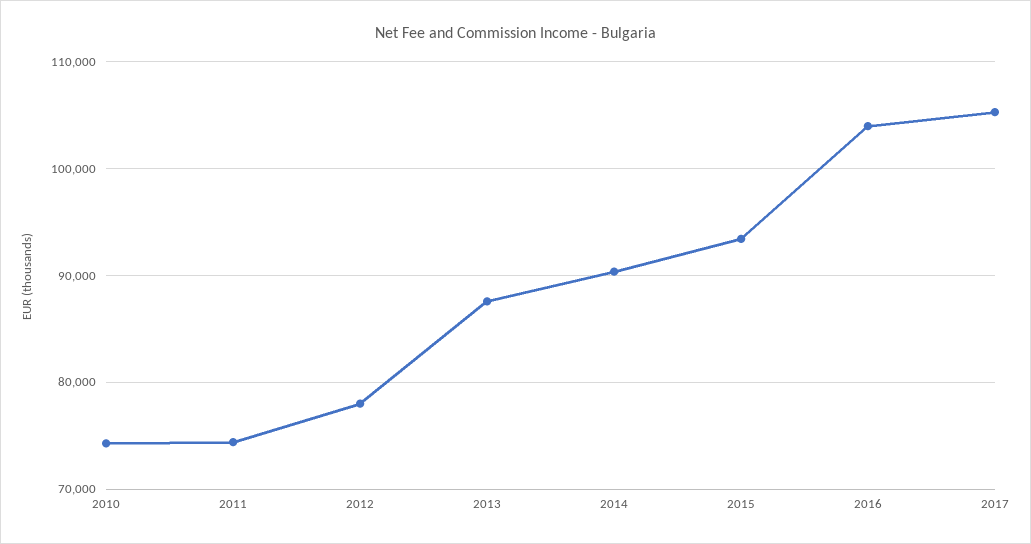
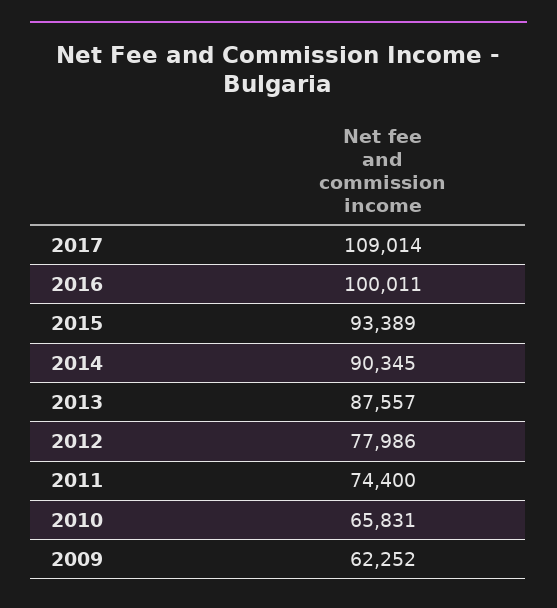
  {
-   "2010": 74000,
+   "2010": 65831,
    "2011": 74400,
    "2012": 77986,
    "2013": 87557,
    "2014": 90345,
    "2015": 93389,
-   "2016": 104000,
+   "2016": 100011,
-   "2017": 105000
+   "2017": 109014,
+   "2009": 62252
  }

